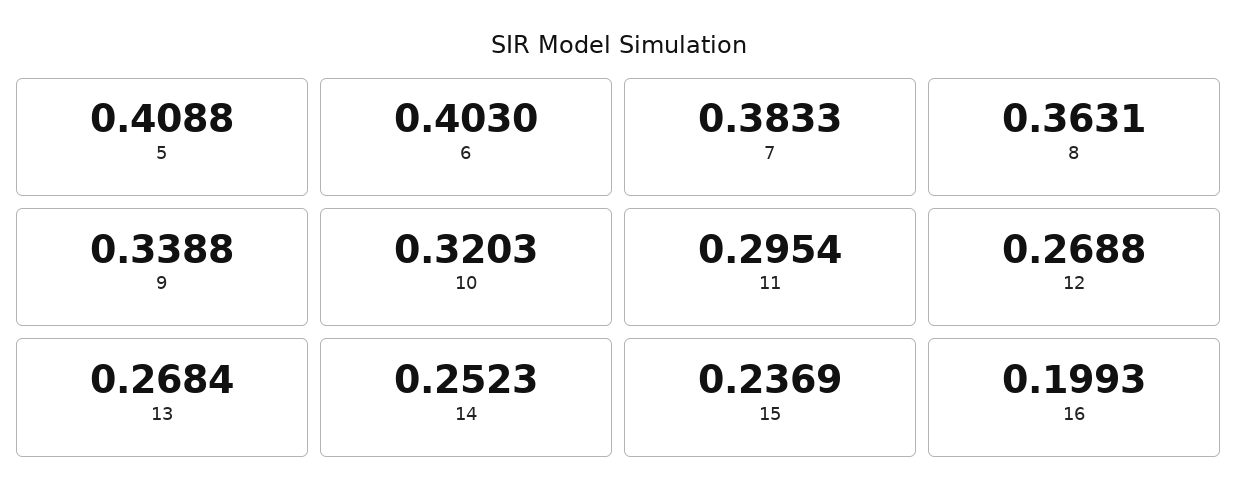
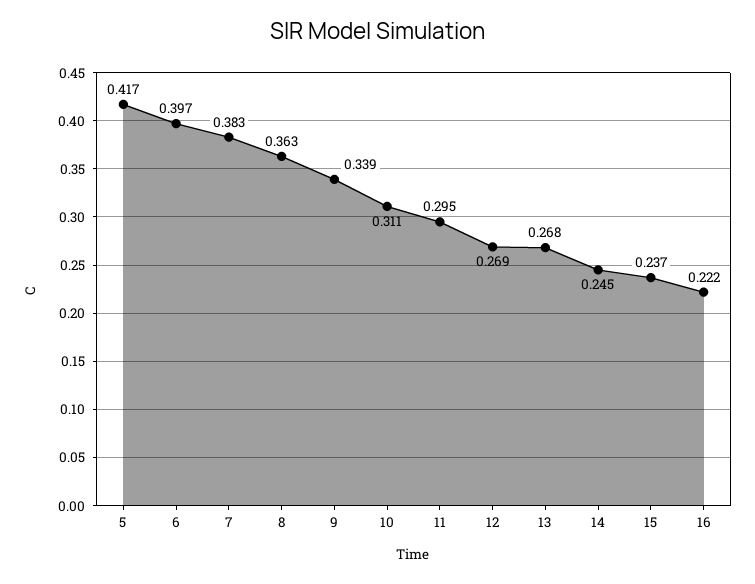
  {
-   "5": 0.4088,
+   "5": 0.417,
-   "6": 0.403,
+   "6": 0.397,
    "7": 0.3833,
    "8": 0.3631,
    "9": 0.3388,
-   "10": 0.3203,
+   "10": 0.311,
    "11": 0.2954,
    "12": 0.2688,
    "13": 0.2684,
-   "14": 0.2523,
+   "14": 0.245,
    "15": 0.2369,
-   "16": 0.1993
+   "16": 0.222
  }

